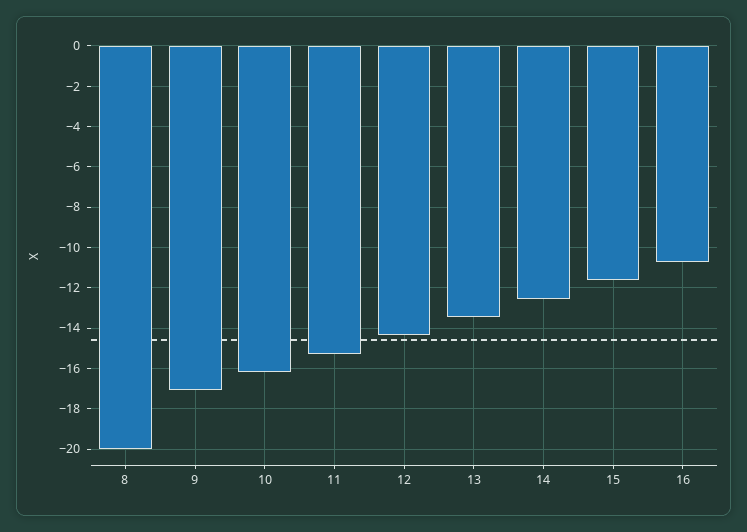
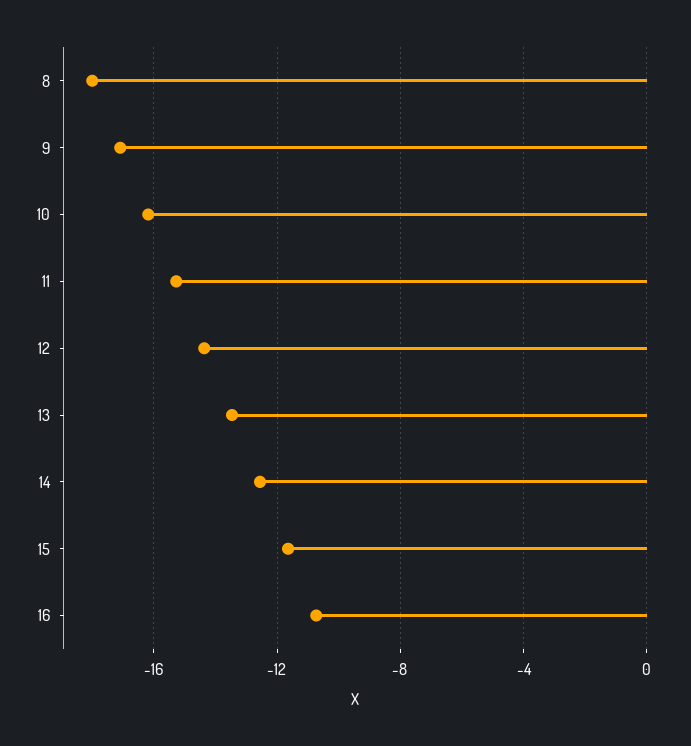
  {
-   "8": -20,
+   "8": -18,
    "9": -17,
    "10": -16,
    "11": -15.5,
    "12": -14.5,
    "13": -13.5,
    "14": -12.5,
    "15": -11.5,
    "16": -10.5
  }

